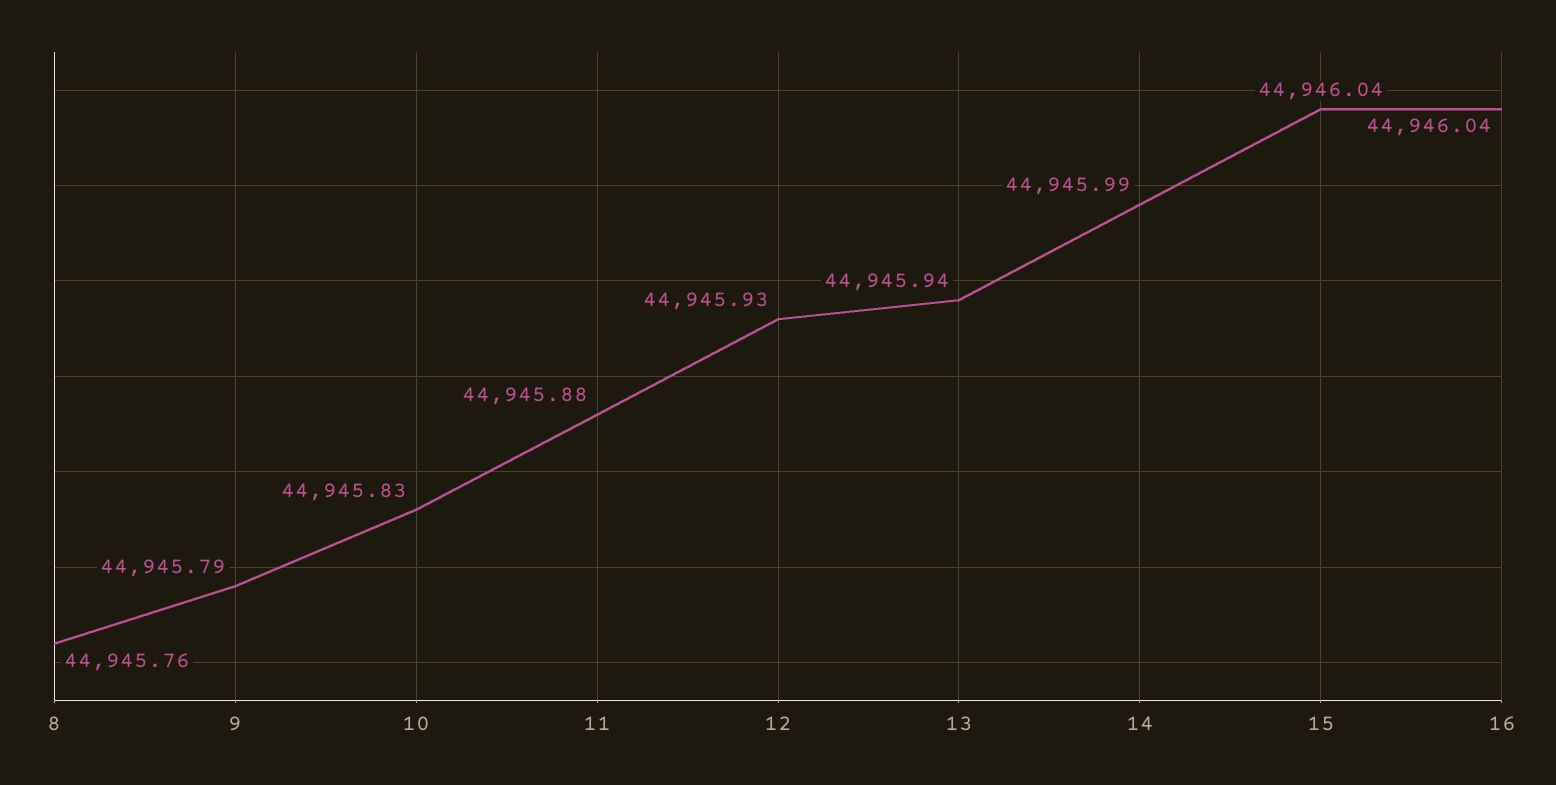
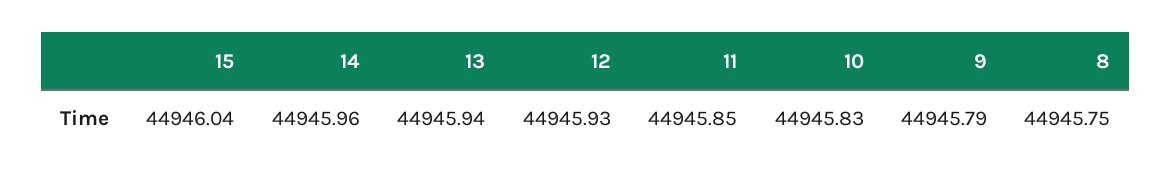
  {
-   "8": 44945.76,
+   "8": 44945.75,
    "9": 44945.79,
    "10": 44945.83,
-   "11": 44945.88,
+   "11": 44945.85,
    "12": 44945.93,
    "13": 44945.94,
-   "14": 44945.99,
+   "14": 44945.96,
-   "15": 44946.04,
+   "15": 44946.04
-   "16": 44946.04
  }

